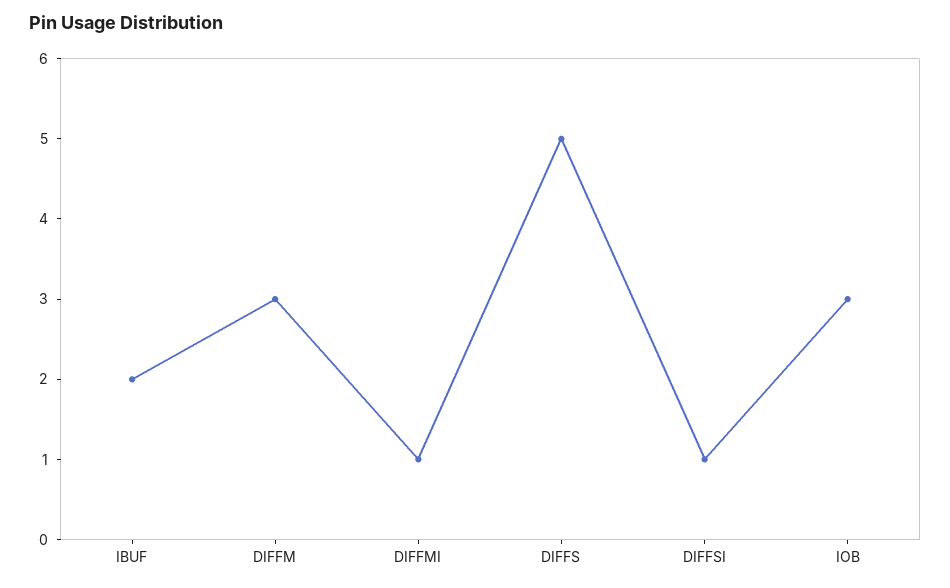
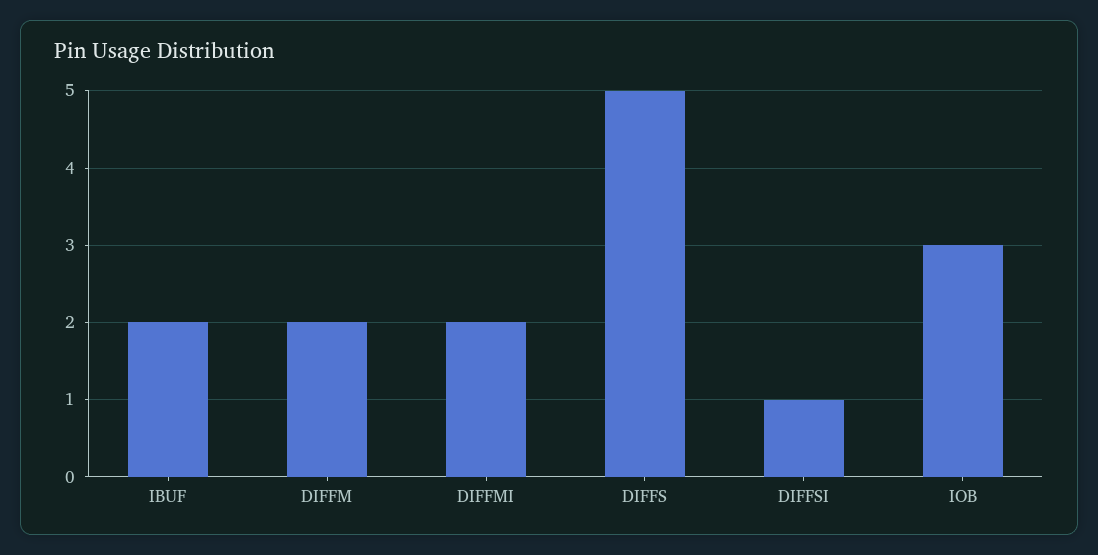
  {
    "IBUF": 2,
-   "DIFFM": 3,
+   "DIFFM": 2,
-   "DIFFMI": 1,
+   "DIFFMI": 2,
    "DIFFS": 5,
    "DIFFSI": 1,
    "IOB": 3
  }

